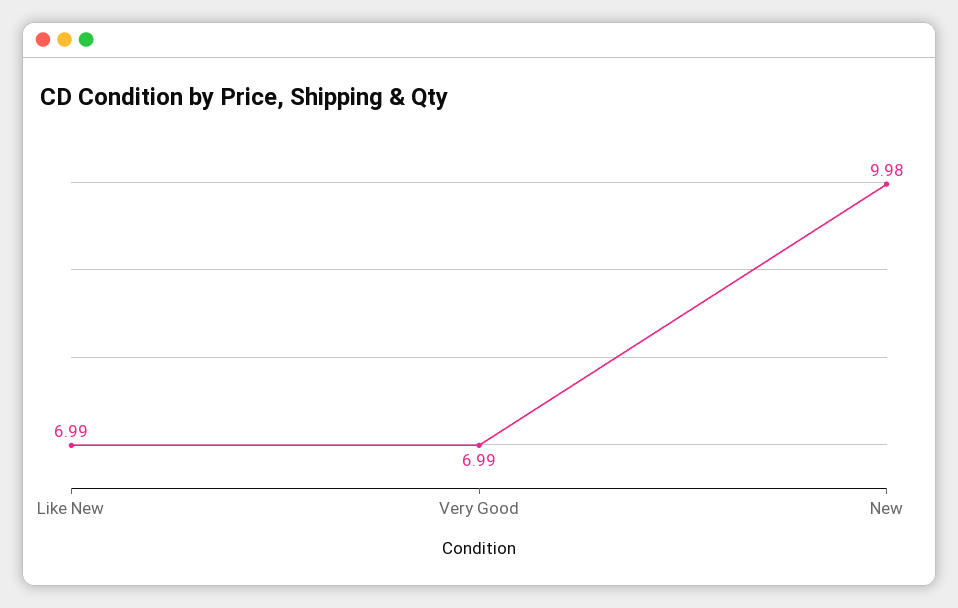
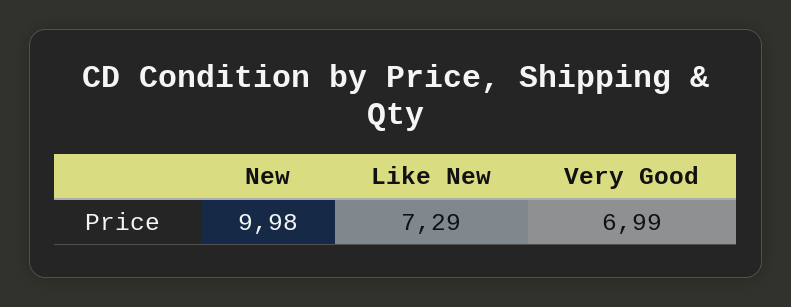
  {
-   "Like New": 6.99,
+   "Like New": 7.29,
    "Very Good": 6.99,
    "New": 9.98
  }

